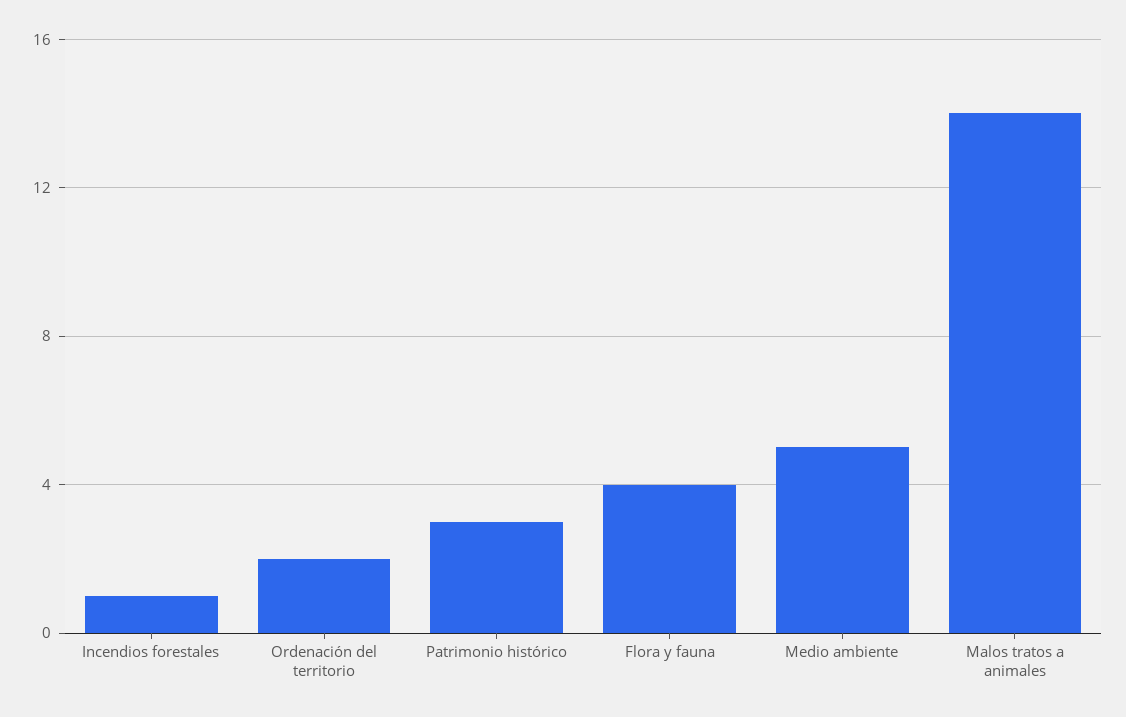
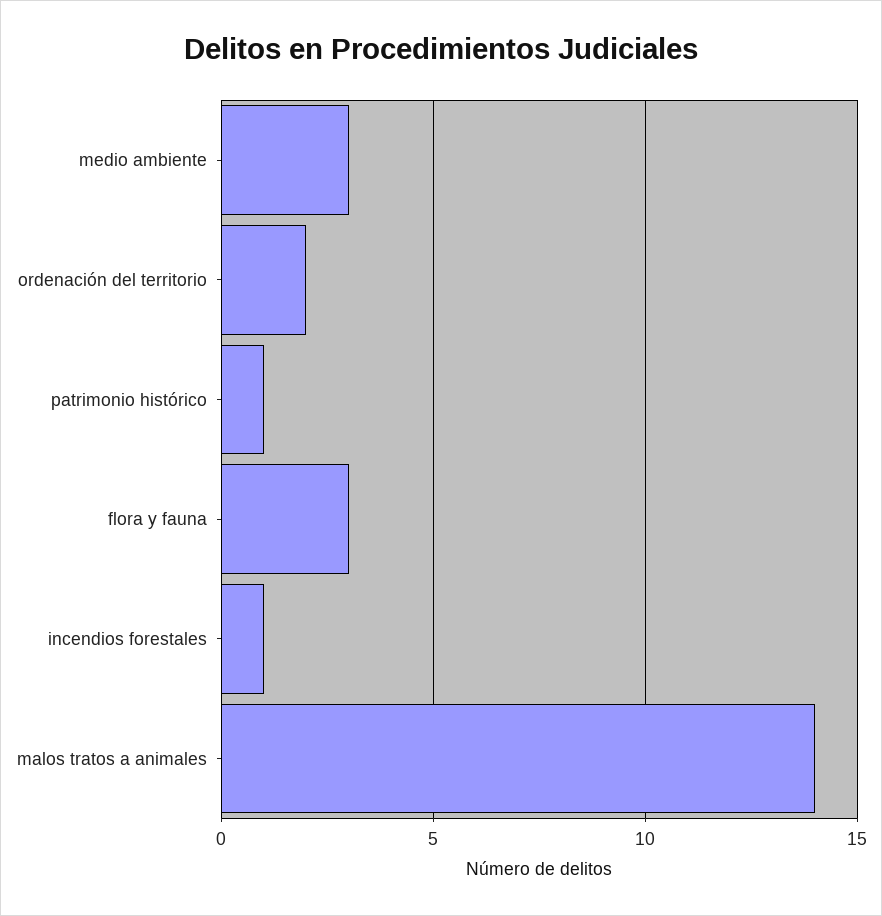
  {
    "Incendios forestales": 1,
    "Ordenación del territorio": 2,
-   "Patrimonio histórico": 3,
+   "Patrimonio histórico": 1,
-   "Flora y fauna": 4,
+   "Flora y fauna": 3,
-   "Medio ambiente": 5,
+   "Medio ambiente": 3,
    "Malos tratos a animales": 14
  }

